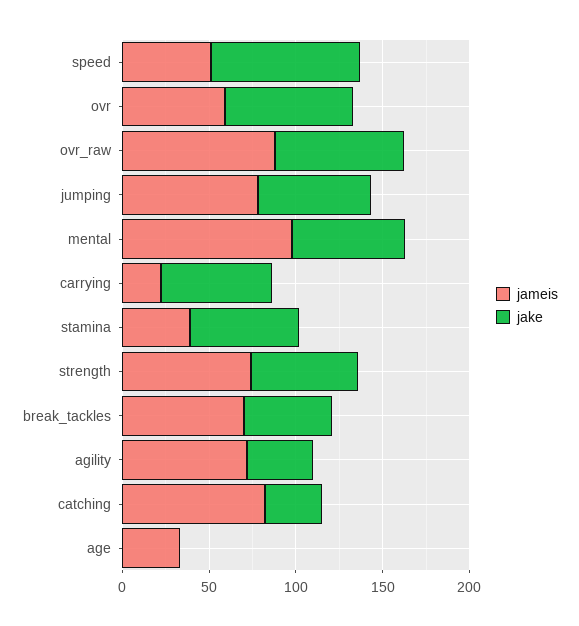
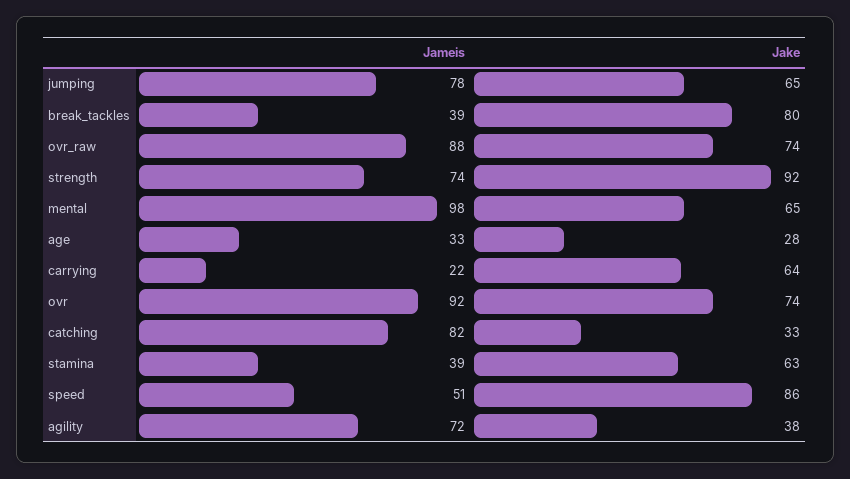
  {
    "jameis": {
      "speed": 51,
-     "ovr": 60,
+     "ovr": 92,
      "ovr_raw": 88,
      "jumping": 78,
      "mental": 98,
      "carrying": 22,
      "stamina": 39,
      "strength": 74,
-     "break_tackles": 70,
+     "break_tackles": 39,
      "agility": 72,
      "catching": 82,
      "age": 33
    },
    "jake": {
      "speed": 86,
      "ovr": 74,
      "ovr_raw": 74,
      "jumping": 65,
      "mental": 65,
      "carrying": 64,
      "stamina": 63,
-     "strength": 60,
+     "strength": 92,
-     "break_tackles": 50,
+     "break_tackles": 80,
      "agility": 38,
      "catching": 33,
-     "age": 0
+     "age": 28
    }
  }

